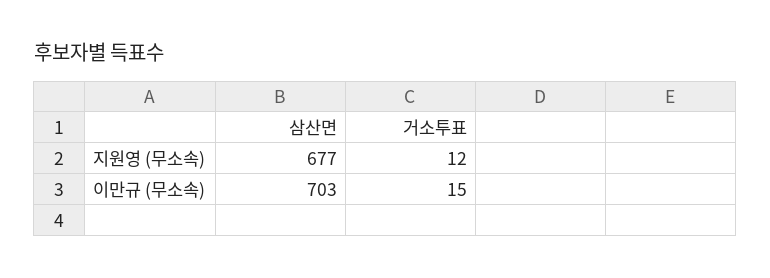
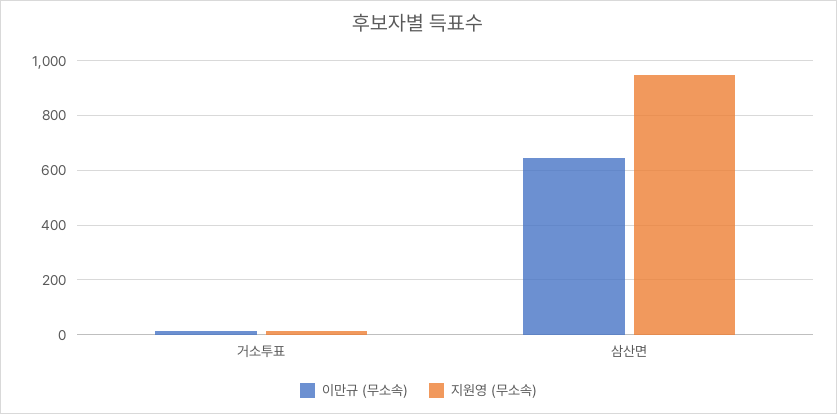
  {
    "지원영 (무소속)": {
-     "삼산면": 677,
+     "삼산면": 950,
      "거소투표": 12
    },
    "이만규 (무소속)": {
-     "삼산면": 703,
+     "삼산면": 650,
      "거소투표": 15
    }
  }

